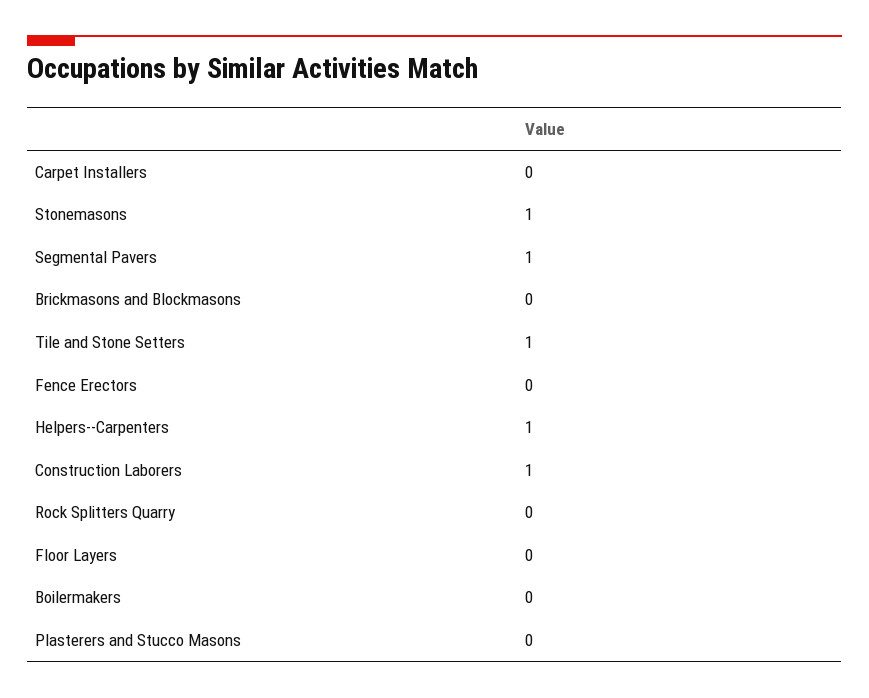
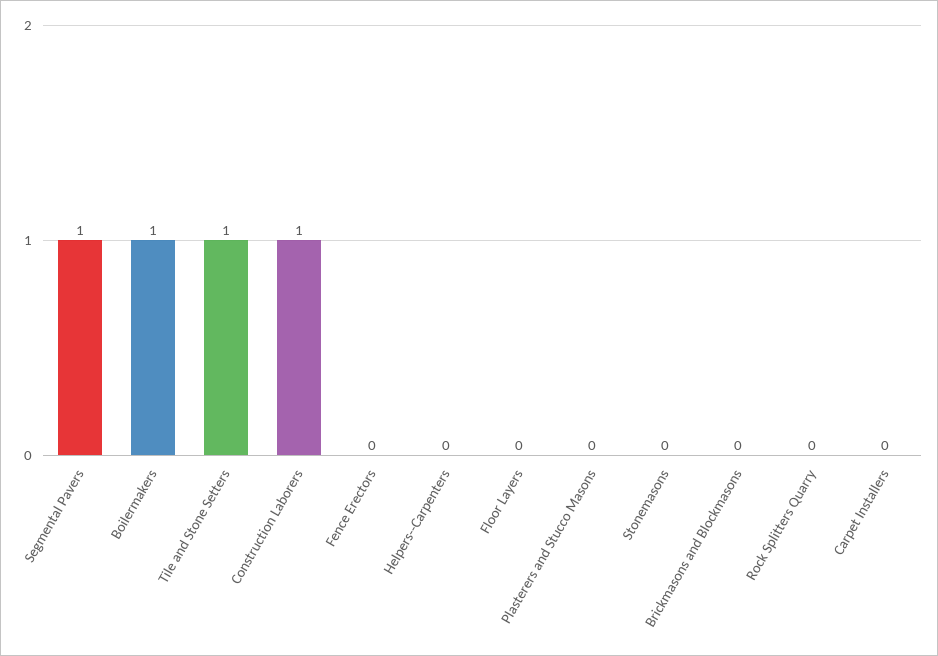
  {
    "Carpet Installers": 0,
-   "Stonemasons": 1,
+   "Stonemasons": 0,
    "Segmental Pavers": 1,
    "Brickmasons and Blockmasons": 0,
    "Tile and Stone Setters": 1,
    "Fence Erectors": 0,
-   "Helpers--Carpenters": 1,
+   "Helpers--Carpenters": 0,
    "Construction Laborers": 1,
    "Rock Splitters Quarry": 0,
    "Floor Layers": 0,
-   "Boilermakers": 0,
+   "Boilermakers": 1,
    "Plasterers and Stucco Masons": 0
  }

